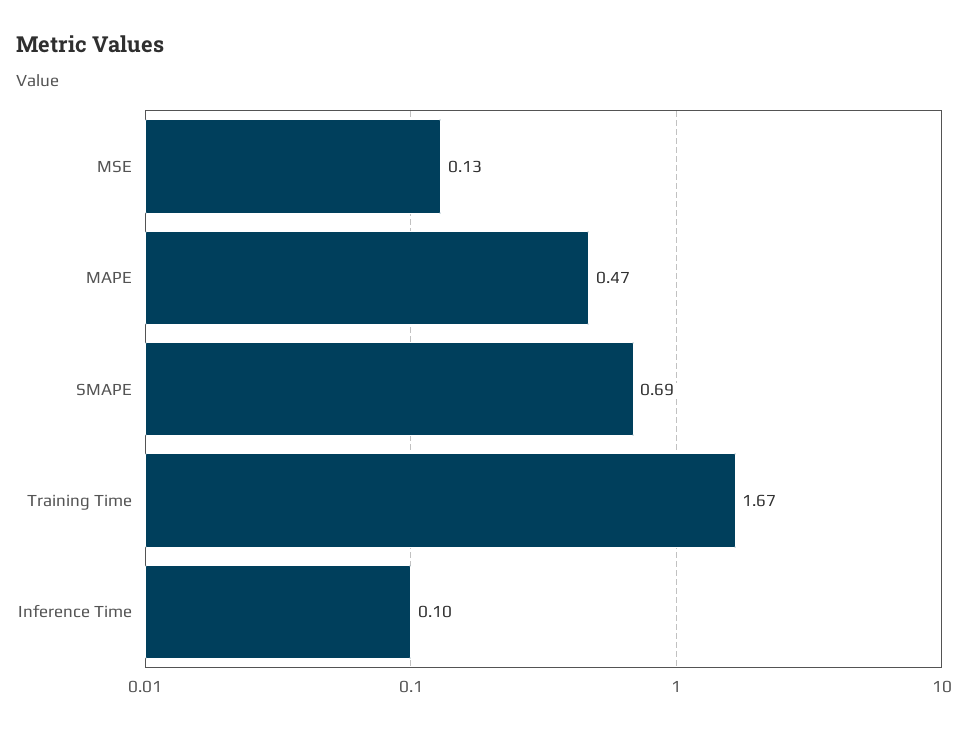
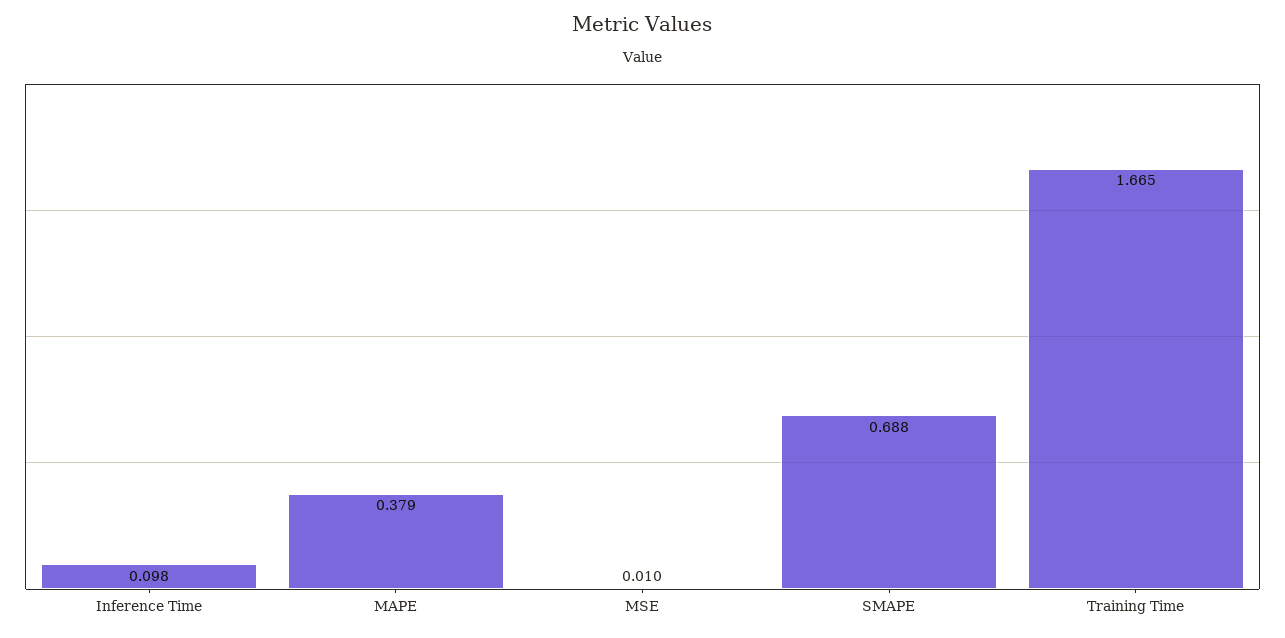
  {
-   "MSE": 0.13,
+   "MSE": 0.01,
-   "MAPE": 0.47,
+   "MAPE": 0.379,
    "SMAPE": 0.688,
    "Training Time": 1.665,
    "Inference Time": 0.098
  }

